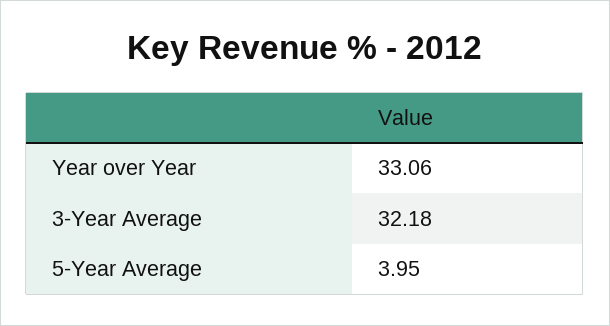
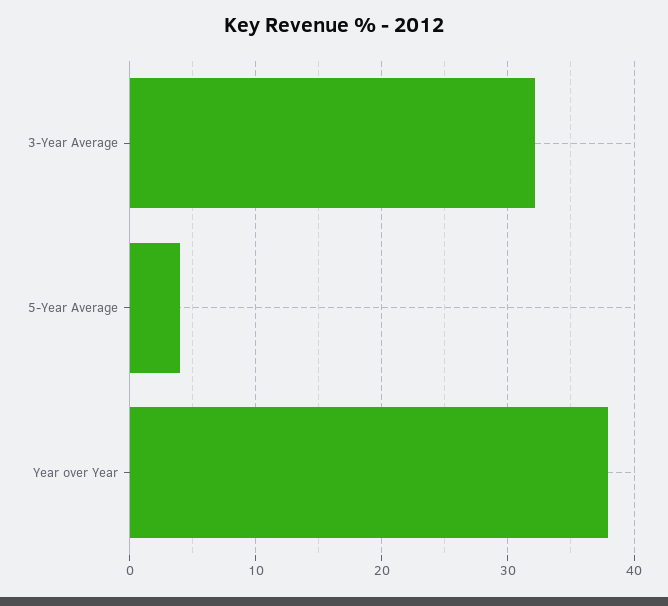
  {
-   "Year over Year": 33.06,
+   "Year over Year": 38,
    "3-Year Average": 32.18,
    "5-Year Average": 3.95
  }

